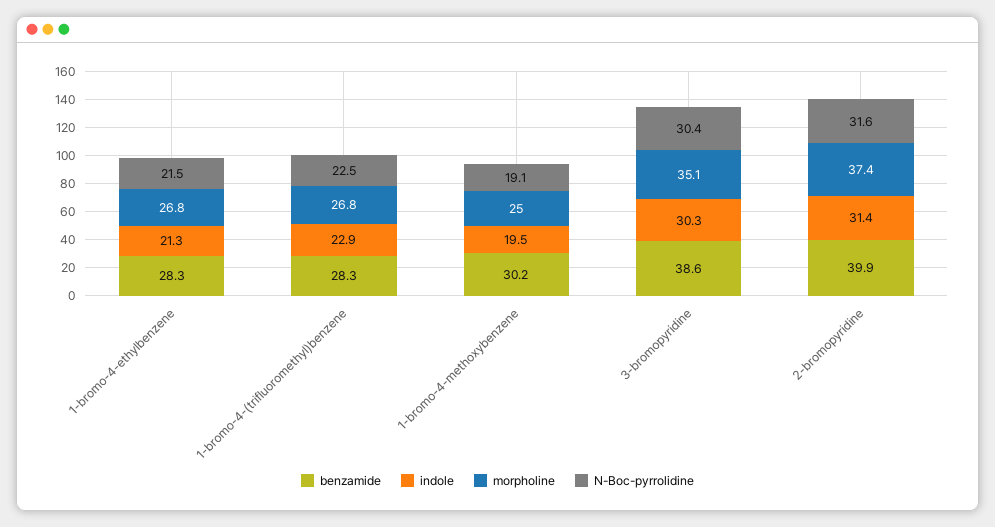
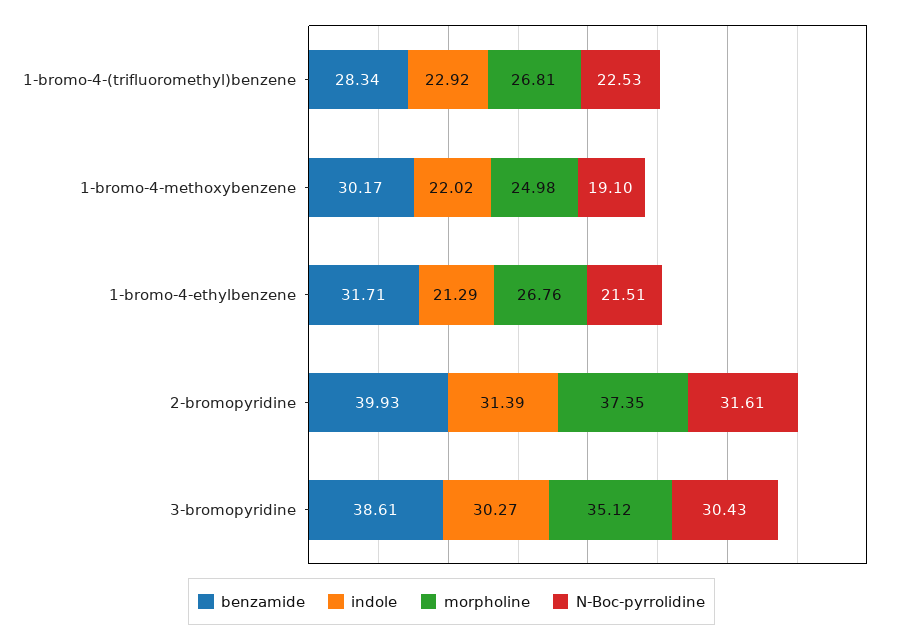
  {
    "benzamide": {
-     "1-bromo-4-ethylbenzene": 28.3,
+     "1-bromo-4-ethylbenzene": 31.71,
      "1-bromo-4-(trifluoromethyl)benzene": 28.34,
      "1-bromo-4-methoxybenzene": 30.17,
      "3-bromopyridine": 38.61,
      "2-bromopyridine": 39.93
    },
    "indole": {
      "1-bromo-4-ethylbenzene": 21.29,
      "1-bromo-4-(trifluoromethyl)benzene": 22.92,
-     "1-bromo-4-methoxybenzene": 19.5,
+     "1-bromo-4-methoxybenzene": 22.02,
      "3-bromopyridine": 30.27,
      "2-bromopyridine": 31.39
    },
    "morpholine": {
      "1-bromo-4-ethylbenzene": 26.76,
      "1-bromo-4-(trifluoromethyl)benzene": 26.81,
      "1-bromo-4-methoxybenzene": 24.98,
      "3-bromopyridine": 35.12,
      "2-bromopyridine": 37.35
    },
    "N-Boc-pyrrolidine": {
      "1-bromo-4-ethylbenzene": 21.51,
      "1-bromo-4-(trifluoromethyl)benzene": 22.53,
      "1-bromo-4-methoxybenzene": 19.1,
      "3-bromopyridine": 30.43,
      "2-bromopyridine": 31.61
    }
  }

